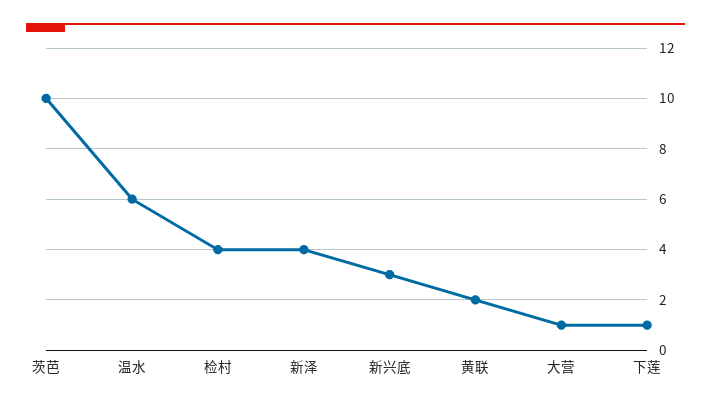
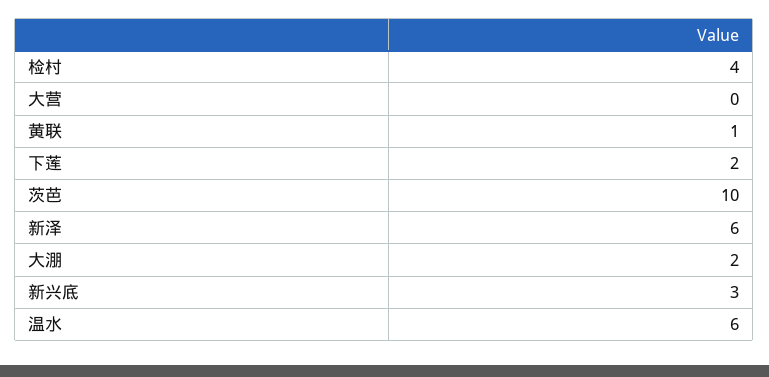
  {
    "茨芭": 10,
    "温水": 6,
    "检村": 4,
-   "新泽": 4,
+   "新泽": 6,
    "新兴底": 3,
-   "黄联": 2,
+   "黄联": 1,
-   "大营": 1,
+   "大营": 0,
-   "下莲": 1
+   "下莲": 2,
+   "大淜": 2
  }

